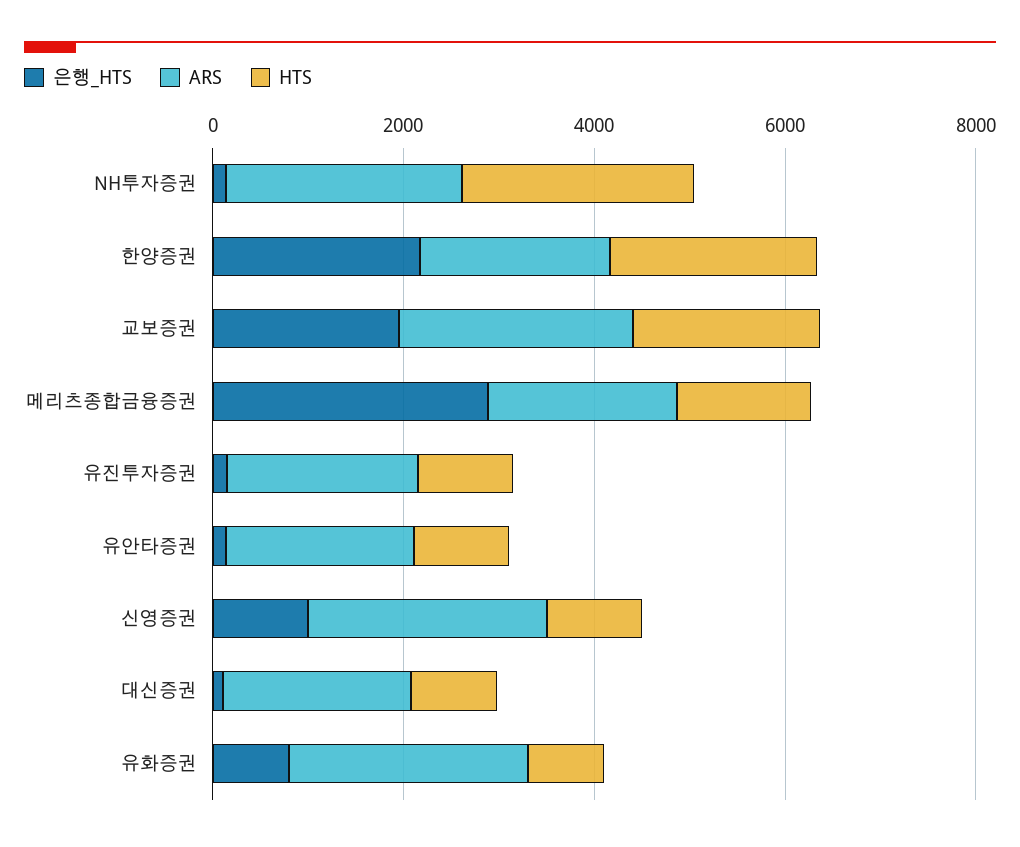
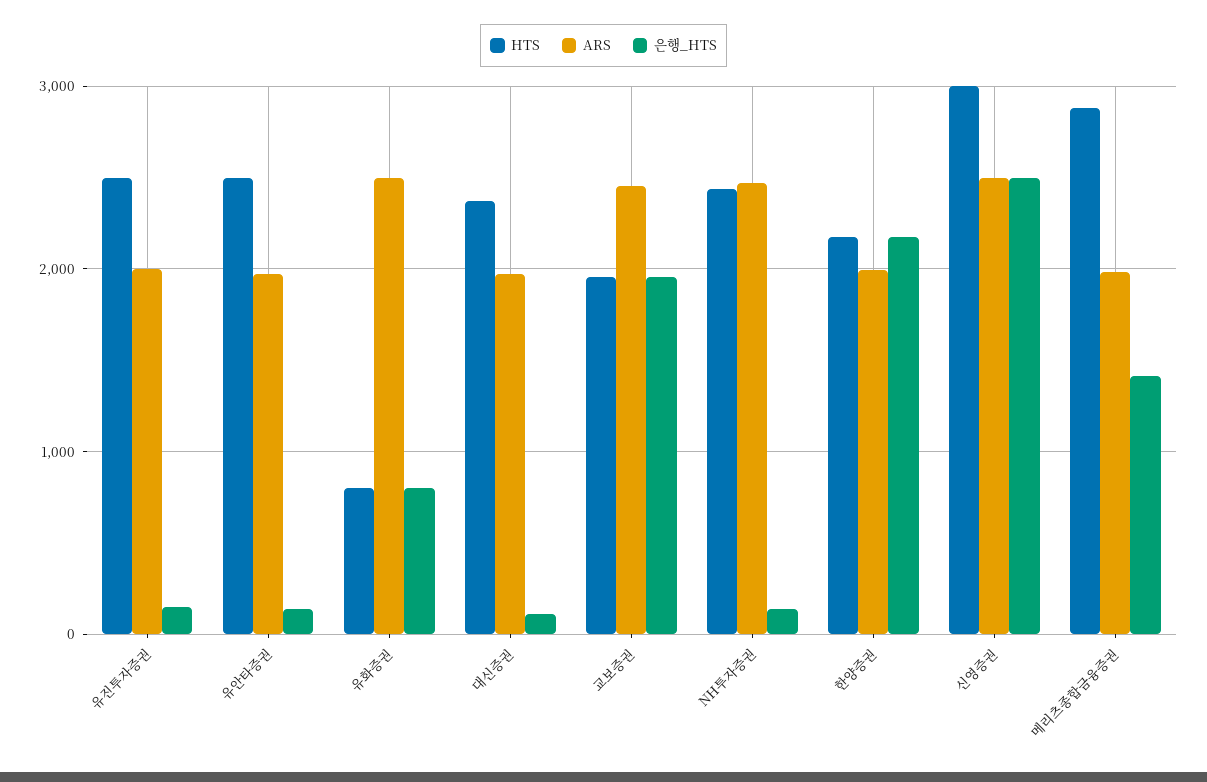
  {
    "은행_HTS": {
      "NH투자증권": 100,
      "한양증권": 2200,
      "교보증권": 2000,
-     "메리츠종합금융증권": 3000,
+     "메리츠종합금융증권": 1400,
      "유진투자증권": 200,
      "유안타증권": 100,
-     "신영증권": 1000,
+     "신영증권": 2500,
      "대신증권": 100,
      "유화증권": 800
    },
    "ARS": {
      "NH투자증권": 2500,
      "한양증권": 2000,
      "교보증권": 2500,
      "메리츠종합금융증권": 2000,
      "유진투자증권": 2000,
      "유안타증권": 2000,
      "신영증권": 2500,
      "대신증권": 2000,
      "유화증권": 2500
    },
    "HTS": {
      "NH투자증권": 2400,
      "한양증권": 2200,
      "교보증권": 2000,
-     "메리츠종합금융증권": 1500,
+     "메리츠종합금융증권": 2900,
-     "유진투자증권": 1000,
+     "유진투자증권": 2500,
-     "유안타증권": 1000,
+     "유안타증권": 2500,
-     "신영증권": 1000,
+     "신영증권": 3000,
-     "대신증권": 1000,
+     "대신증권": 2400,
      "유화증권": 800
    }
  }

